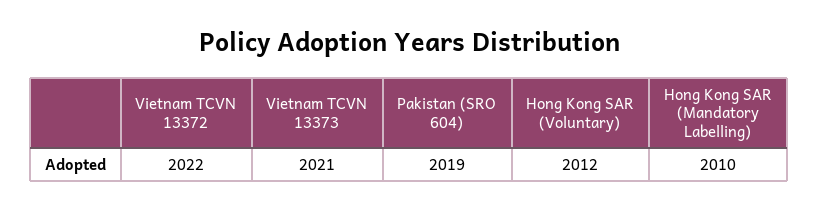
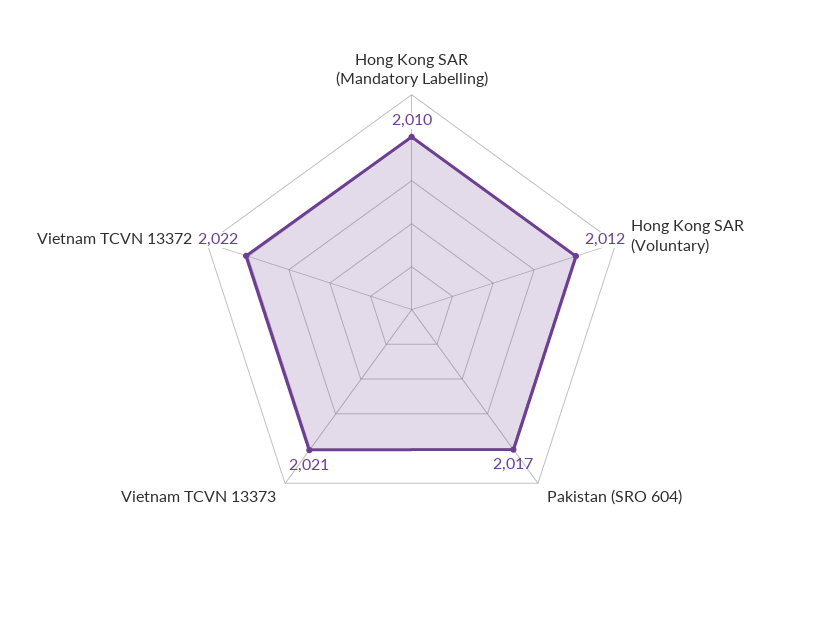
  {
    "Vietnam TCVN 13372": 2022,
    "Vietnam TCVN 13373": 2021,
-   "Pakistan (SRO 604)": 2019,
+   "Pakistan (SRO 604)": 2017,
    "Hong Kong SAR (Voluntary)": 2012,
    "Hong Kong SAR (Mandatory Labelling)": 2010
  }

